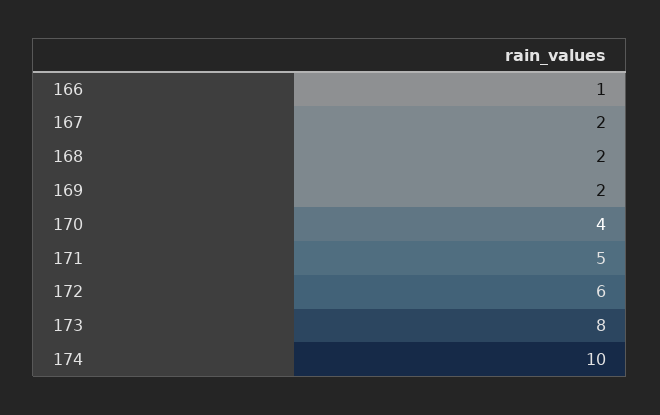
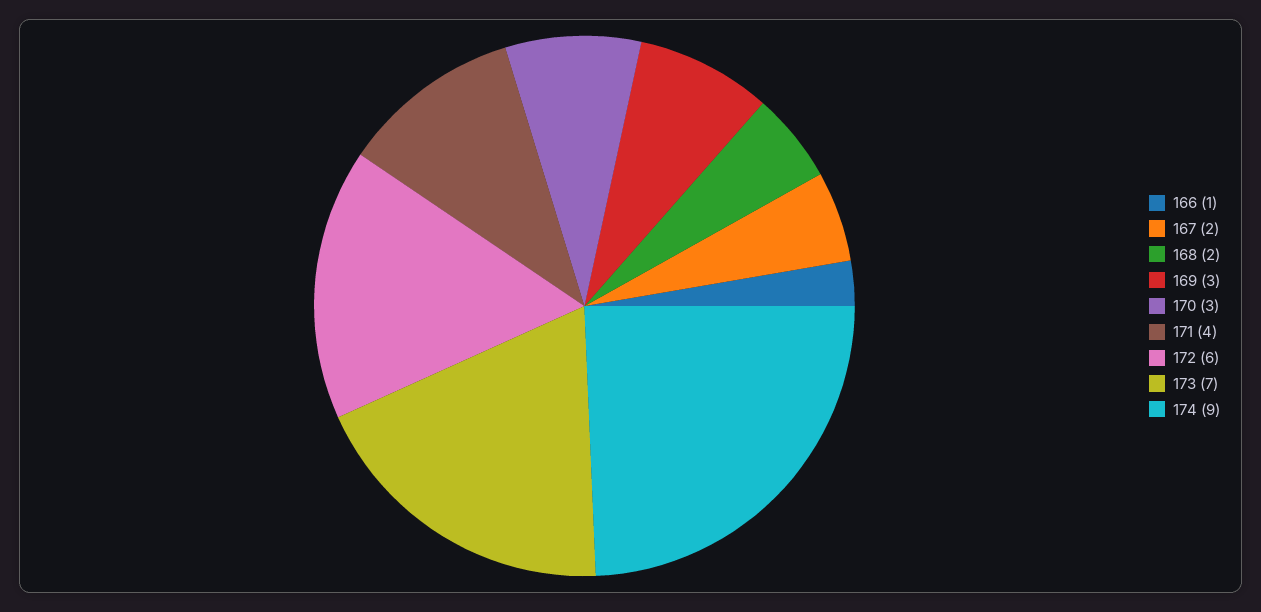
  {
    "166": 1,
    "167": 2,
    "168": 2,
-   "169": 2,
+   "169": 3,
-   "170": 4,
+   "170": 3,
-   "171": 5,
+   "171": 4,
    "172": 6,
-   "173": 8,
+   "173": 7,
-   "174": 10
+   "174": 9
  }

